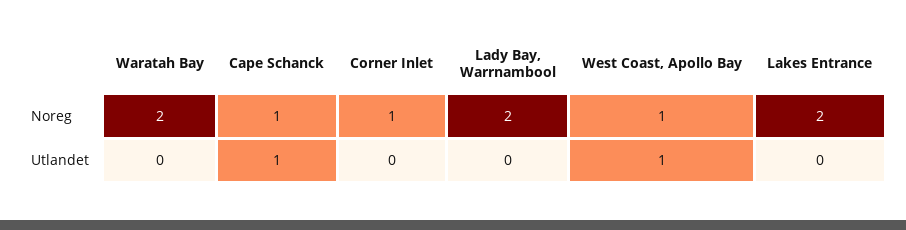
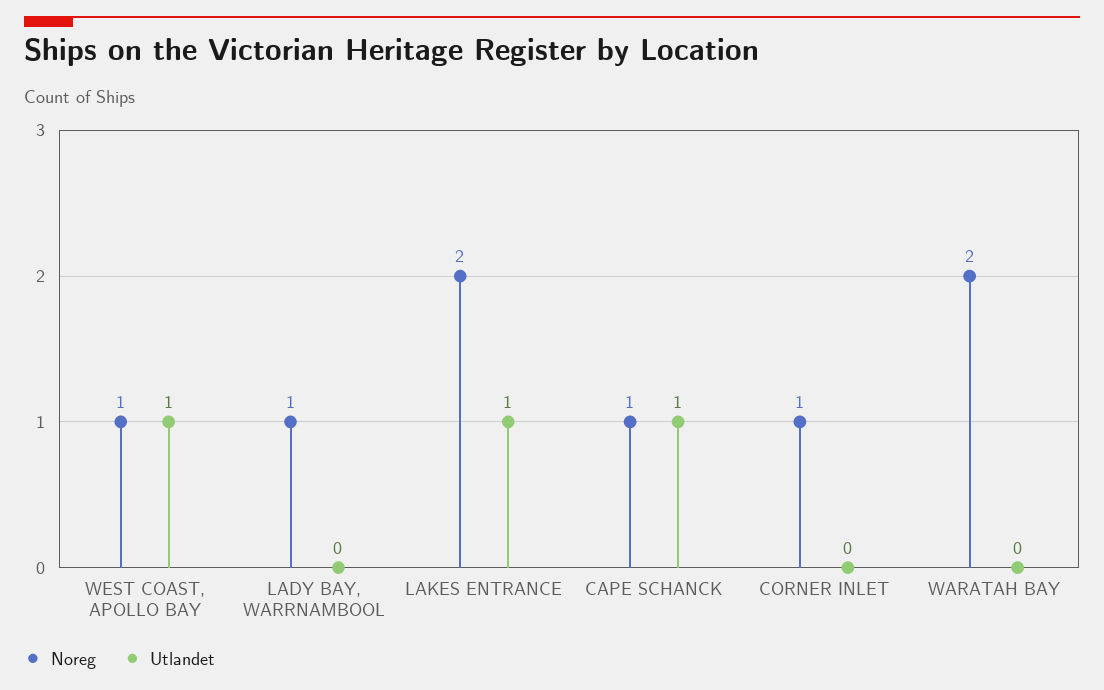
  {
    "Noreg": {
      "Waratah Bay": 2,
      "Cape Schanck": 1,
      "Corner Inlet": 1,
-     "Lady Bay, Warrnambool": 2,
+     "Lady Bay, Warrnambool": 1,
      "West Coast, Apollo Bay": 1,
      "Lakes Entrance": 2
    },
    "Utlandet": {
      "Waratah Bay": 0,
      "Cape Schanck": 1,
      "Corner Inlet": 0,
      "Lady Bay, Warrnambool": 0,
      "West Coast, Apollo Bay": 1,
-     "Lakes Entrance": 0
+     "Lakes Entrance": 1
    }
  }

